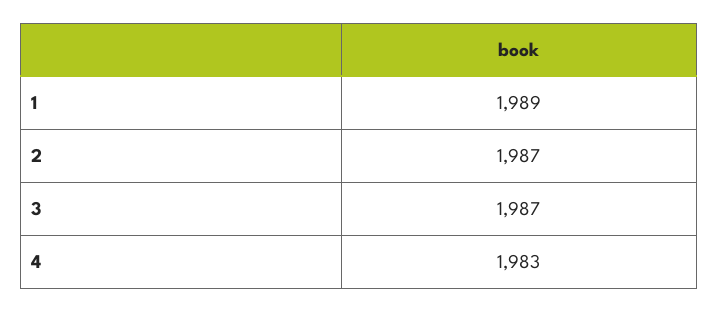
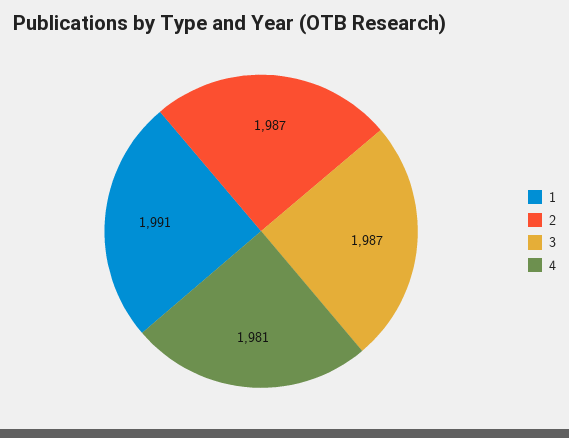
  {
-   "1": 1989,
+   "1": 1991,
    "2": 1987,
    "3": 1987,
-   "4": 1983
+   "4": 1981
  }

